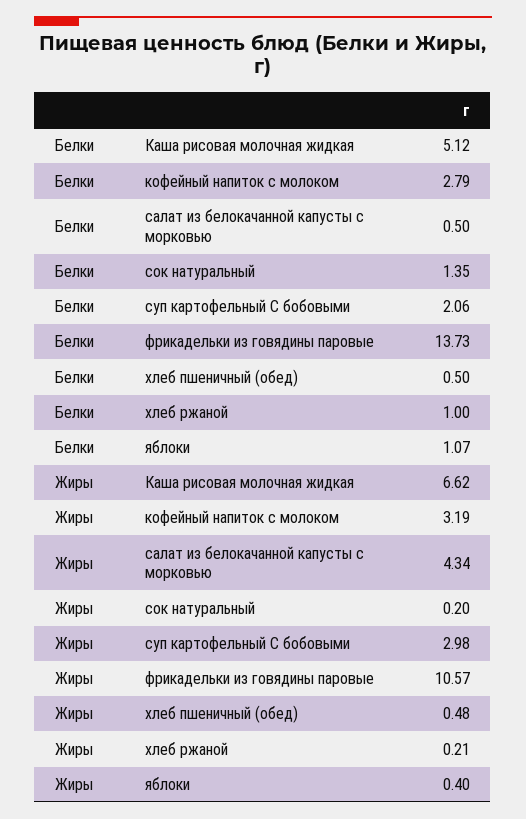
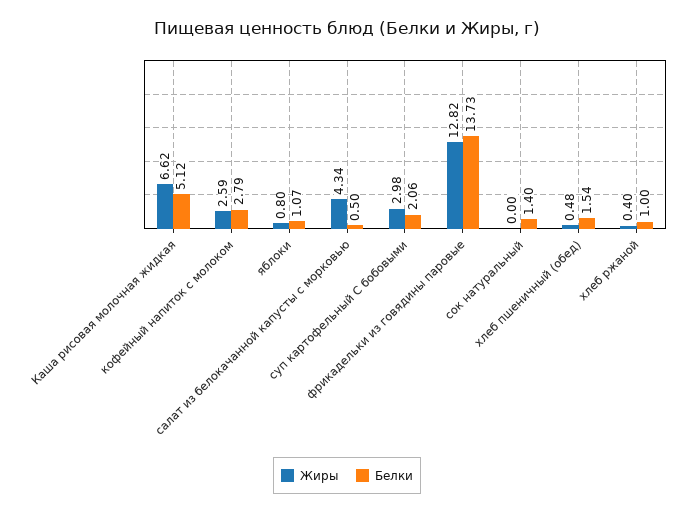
  {
    "Белки": {
      "Каша рисовая молочная жидкая": 5.12,
      "кофейный напиток с молоком": 2.79,
      "салат из белокачанной капусты с морковью": 0.5,
-     "сок натуральный": 1.35,
+     "сок натуральный": 1.4,
      "суп картофельный С бобовыми": 2.06,
      "фрикадельки из говядины паровые": 13.73,
-     "хлеб пшеничный (обед)": 0.5,
+     "хлеб пшеничный (обед)": 1.54,
      "хлеб ржаной": 1,
      "яблоки": 1.07
    },
    "Жиры": {
      "Каша рисовая молочная жидкая": 6.62,
-     "кофейный напиток с молоком": 3.19,
+     "кофейный напиток с молоком": 2.59,
      "салат из белокачанной капусты с морковью": 4.34,
-     "сок натуральный": 0.2,
+     "сок натуральный": 0,
      "суп картофельный С бобовыми": 2.98,
-     "фрикадельки из говядины паровые": 10.57,
+     "фрикадельки из говядины паровые": 12.82,
      "хлеб пшеничный (обед)": 0.48,
-     "хлеб ржаной": 0.21,
+     "хлеб ржаной": 0.4,
-     "яблоки": 0.4
+     "яблоки": 0.8
    }
  }

